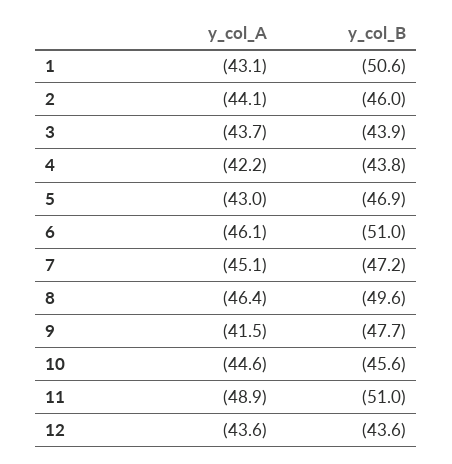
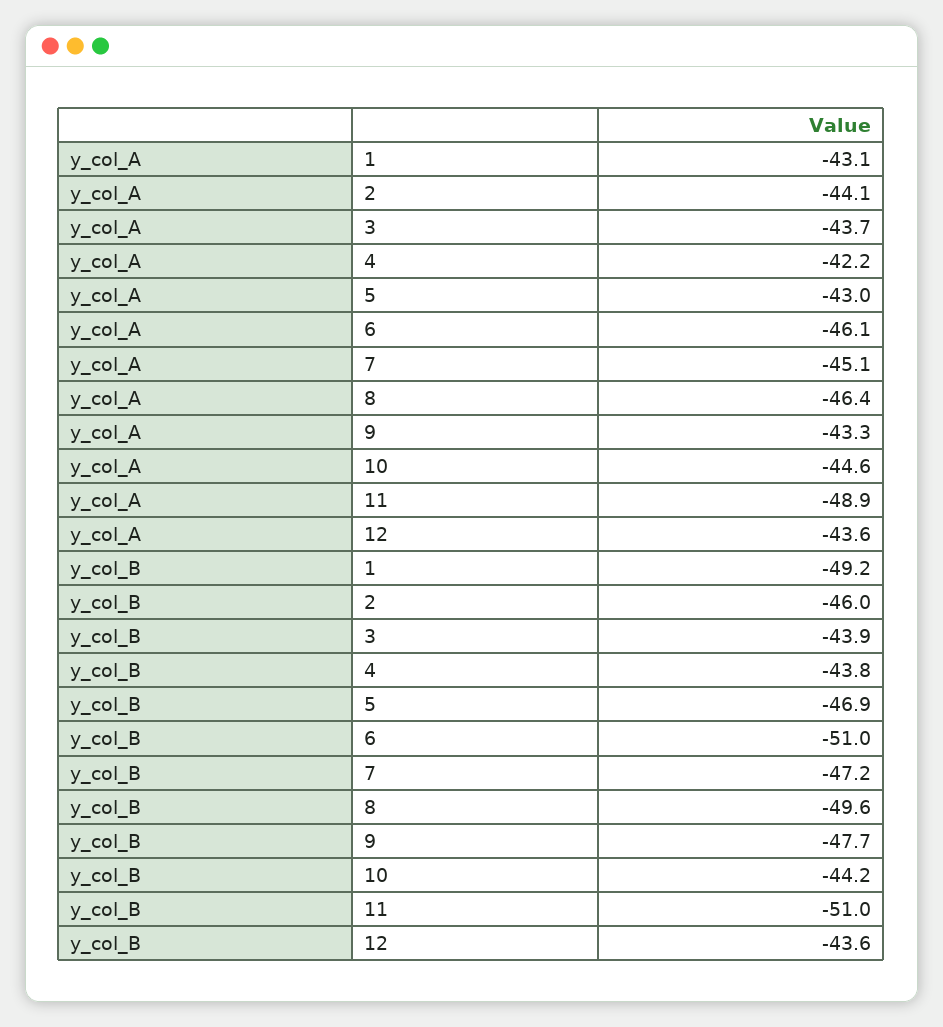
  {
    "y_col_A": {
      "1": -43.1,
      "2": -44.1,
      "3": -43.7,
      "4": -42.2,
      "5": -43,
      "6": -46.1,
      "7": -45.1,
      "8": -46.4,
-     "9": -41.5,
+     "9": -43.3,
      "10": -44.6,
      "11": -48.9,
      "12": -43.6
    },
    "y_col_B": {
-     "1": -50.6,
+     "1": -49.2,
      "2": -46,
      "3": -43.9,
      "4": -43.8,
      "5": -46.9,
      "6": -51,
      "7": -47.2,
      "8": -49.6,
      "9": -47.7,
-     "10": -45.6,
+     "10": -44.2,
      "11": -51,
      "12": -43.6
    }
  }

